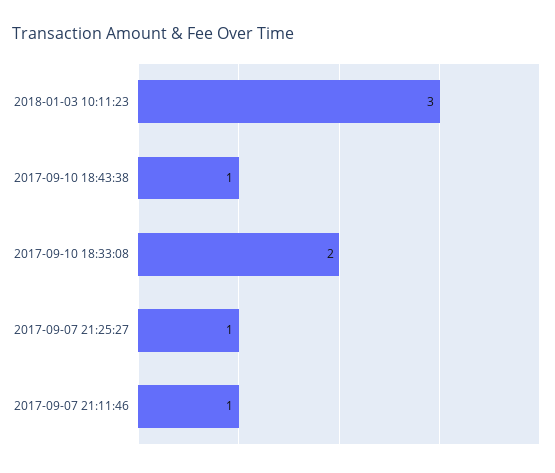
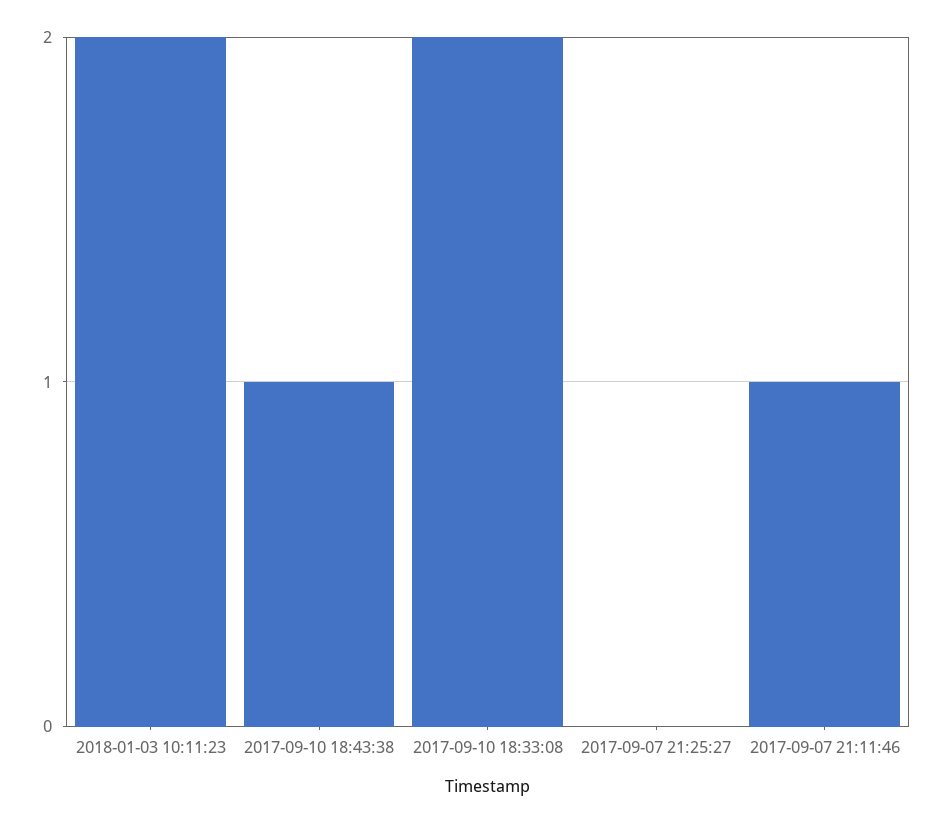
  {
-   "2018-01-03 10:11:23": 3,
+   "2018-01-03 10:11:23": 2,
    "2017-09-10 18:43:38": 1,
    "2017-09-10 18:33:08": 2,
-   "2017-09-07 21:25:27": 1,
+   "2017-09-07 21:25:27": 0,
    "2017-09-07 21:11:46": 1
  }

